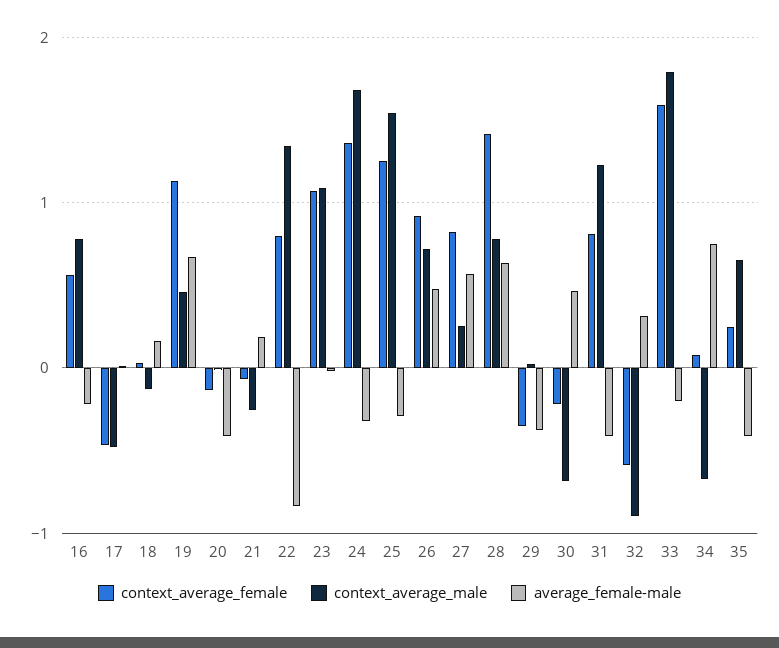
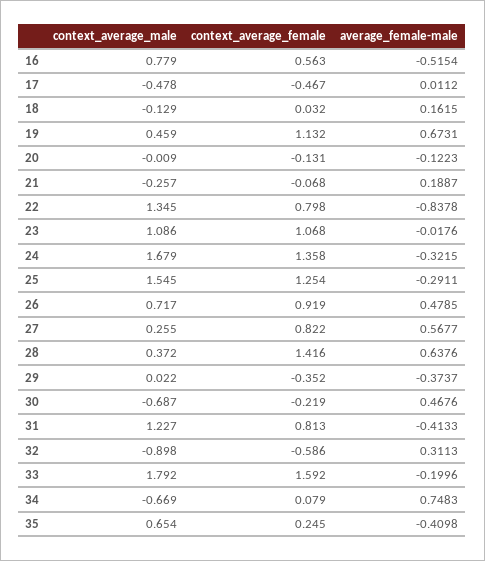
  {
    "context_average_female": {
      "16": 0.563,
      "17": -0.467,
      "18": 0.032,
      "19": 1.132,
      "20": -0.131,
      "21": -0.068,
      "22": 0.798,
      "23": 1.068,
      "24": 1.358,
      "25": 1.254,
      "26": 0.919,
      "27": 0.822,
      "28": 1.416,
      "29": -0.352,
      "30": -0.219,
      "31": 0.813,
      "32": -0.586,
      "33": 1.592,
      "34": 0.079,
      "35": 0.245
    },
    "context_average_male": {
      "16": 0.779,
      "17": -0.478,
      "18": -0.129,
      "19": 0.459,
      "20": -0.009,
      "21": -0.257,
      "22": 1.345,
      "23": 1.086,
      "24": 1.679,
      "25": 1.545,
      "26": 0.717,
      "27": 0.255,
-     "28": 0.8,
+     "28": 0.372,
      "29": 0.022,
      "30": -0.687,
      "31": 1.227,
      "32": -0.898,
      "33": 1.792,
      "34": -0.669,
      "35": 0.654
    },
    "average_female-male": {
-     "16": -0.2,
+     "16": -0.5154,
      "17": 0.0112,
      "18": 0.1615,
      "19": 0.6731,
-     "20": -0.4,
+     "20": -0.1223,
      "21": 0.1887,
      "22": -0.8378,
      "23": -0.0176,
      "24": -0.3215,
      "25": -0.2911,
      "26": 0.4785,
      "27": 0.5677,
      "28": 0.6376,
      "29": -0.3737,
      "30": 0.4676,
      "31": -0.4133,
      "32": 0.3113,
      "33": -0.1996,
      "34": 0.7483,
      "35": -0.4098
    }
  }

